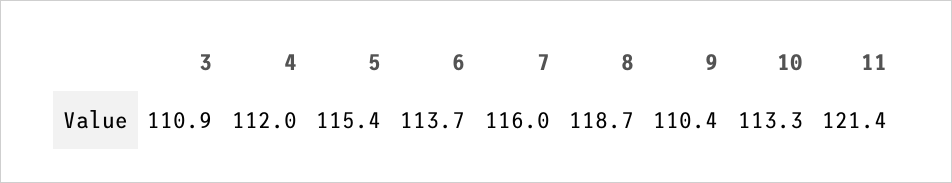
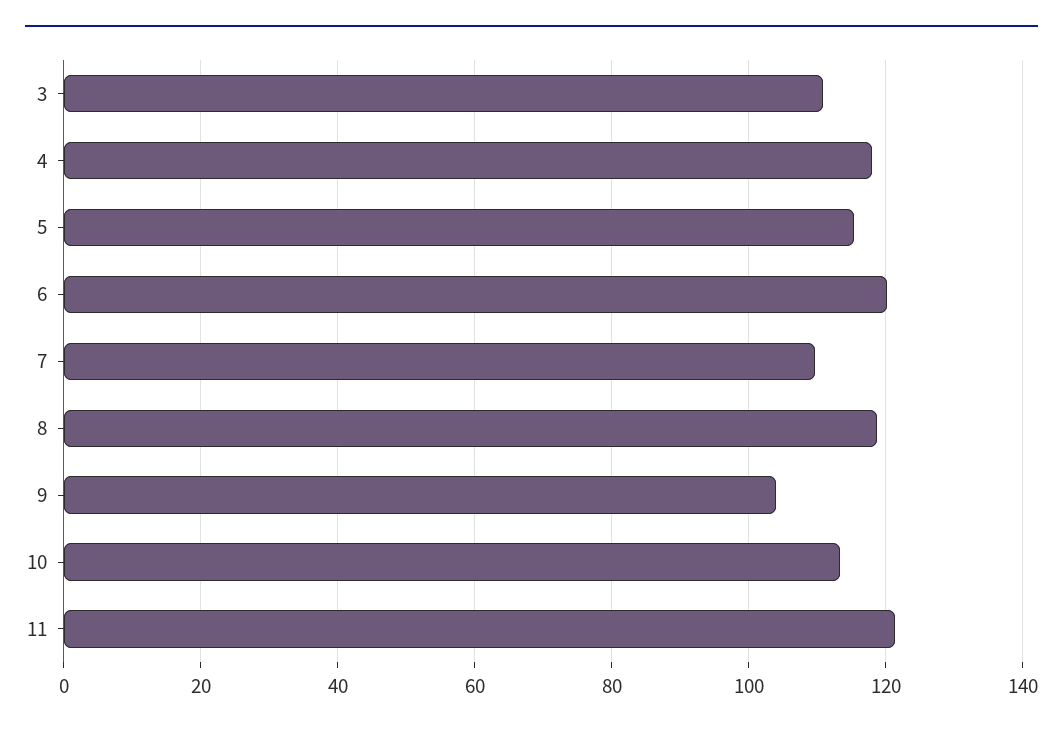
  {
    "3": 110.9,
-   "4": 112,
+   "4": 118,
    "5": 115.4,
-   "6": 113.7,
+   "6": 120,
-   "7": 116,
+   "7": 110,
    "8": 118.7,
-   "9": 110.4,
+   "9": 104,
    "10": 113.3,
    "11": 121.4
  }

